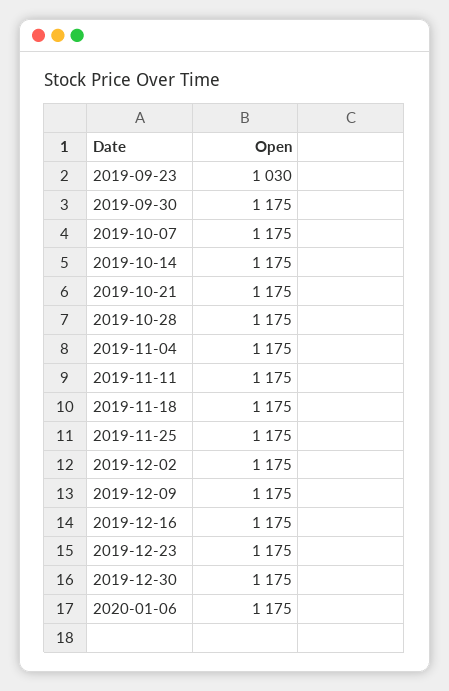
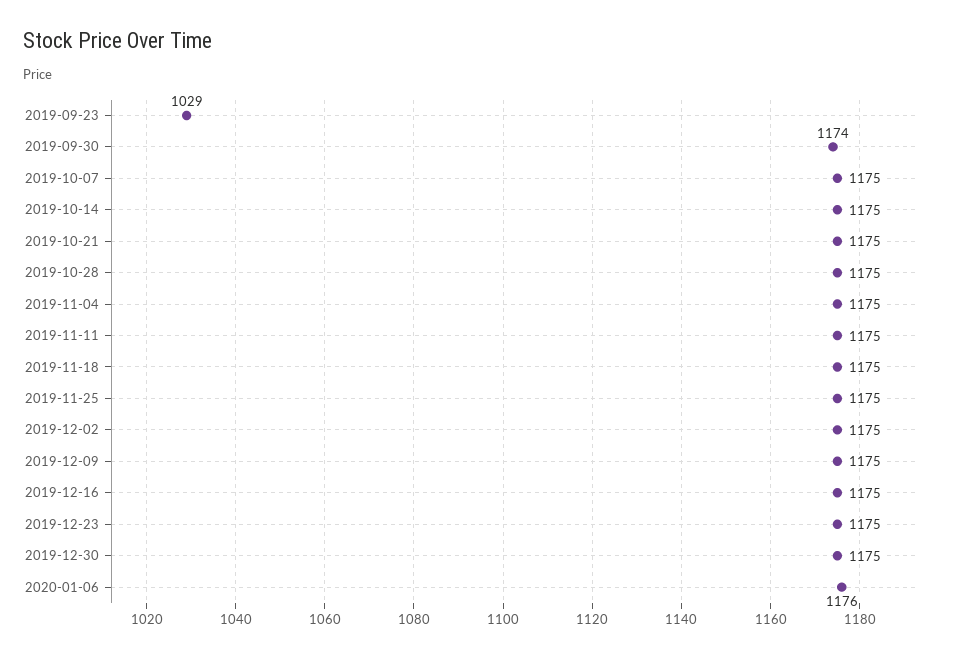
  {
-   "2019-09-23": 1030,
+   "2019-09-23": 1029,
-   "2019-09-30": 1175,
+   "2019-09-30": 1174,
    "2019-10-07": 1175,
    "2019-10-14": 1175,
    "2019-10-21": 1175,
    "2019-10-28": 1175,
    "2019-11-04": 1175,
    "2019-11-11": 1175,
    "2019-11-18": 1175,
    "2019-11-25": 1175,
    "2019-12-02": 1175,
    "2019-12-09": 1175,
    "2019-12-16": 1175,
    "2019-12-23": 1175,
    "2019-12-30": 1175,
-   "2020-01-06": 1175
+   "2020-01-06": 1176
  }

